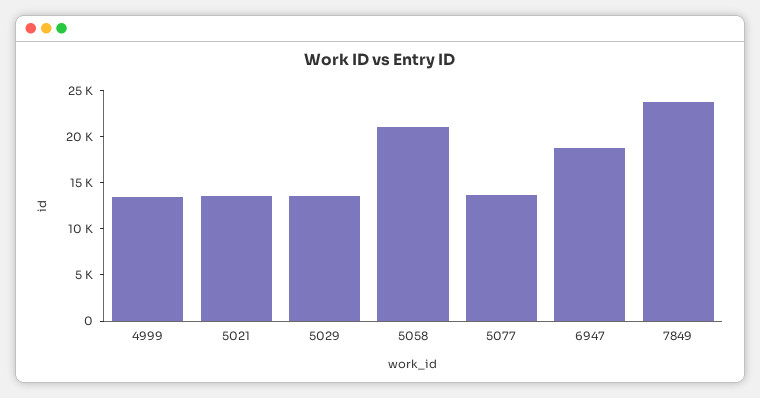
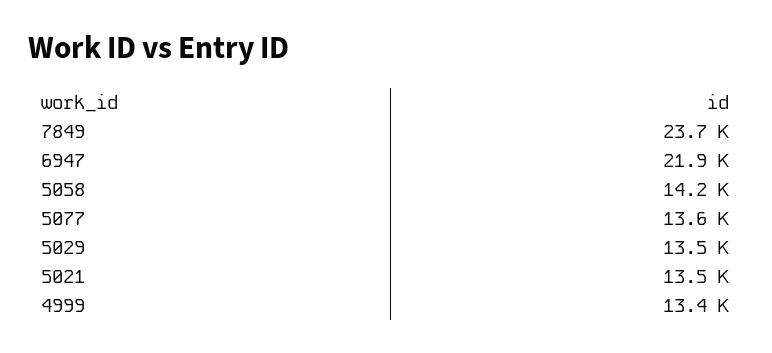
  {
    "4999": 13400,
    "5021": 13500,
    "5029": 13500,
-   "5058": 21000,
+   "5058": 14200,
    "5077": 13600,
-   "6947": 19000,
+   "6947": 21900,
    "7849": 23700
  }

